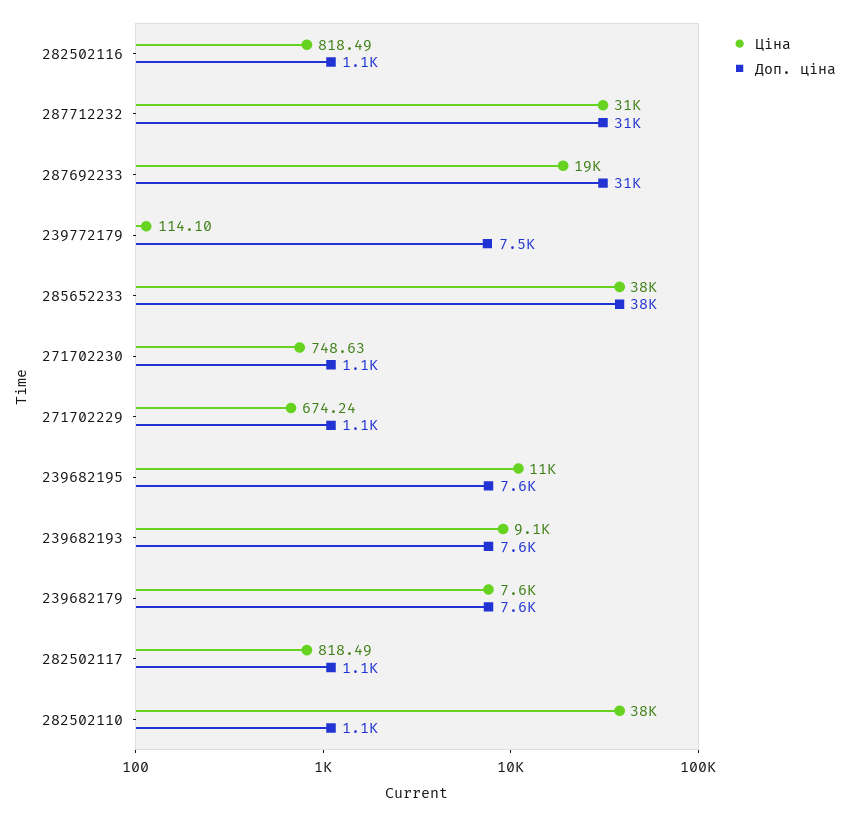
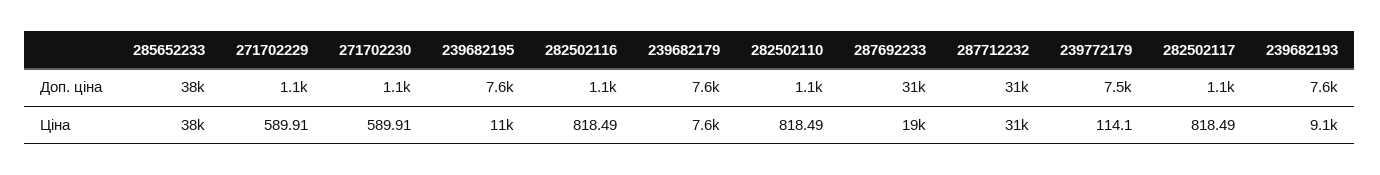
  {
    "Ціна": {
      "282502116": 818.49,
      "287712232": 31000,
      "287692233": 19000,
      "239772179": 114.1,
      "285652233": 38000,
-     "271702230": 748.63,
+     "271702230": 589.91,
-     "271702229": 674.24,
+     "271702229": 589.91,
      "239682195": 11000,
      "239682193": 9100,
      "239682179": 7600,
      "282502117": 818.49,
-     "282502110": 38000
+     "282502110": 818.49
    },
    "Доп. ціна": {
      "282502116": 1100,
      "287712232": 31000,
      "287692233": 31000,
      "239772179": 7500,
      "285652233": 38000,
      "271702230": 1100,
      "271702229": 1100,
      "239682195": 7600,
      "239682193": 7600,
      "239682179": 7600,
      "282502117": 1100,
      "282502110": 1100
    }
  }

